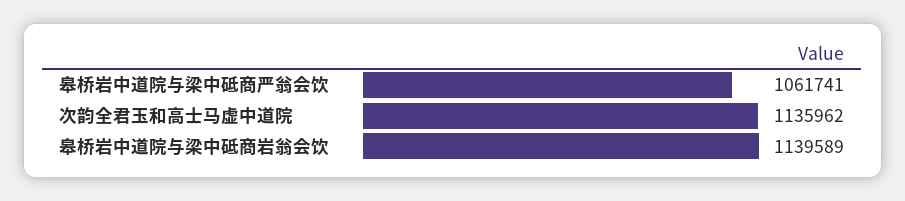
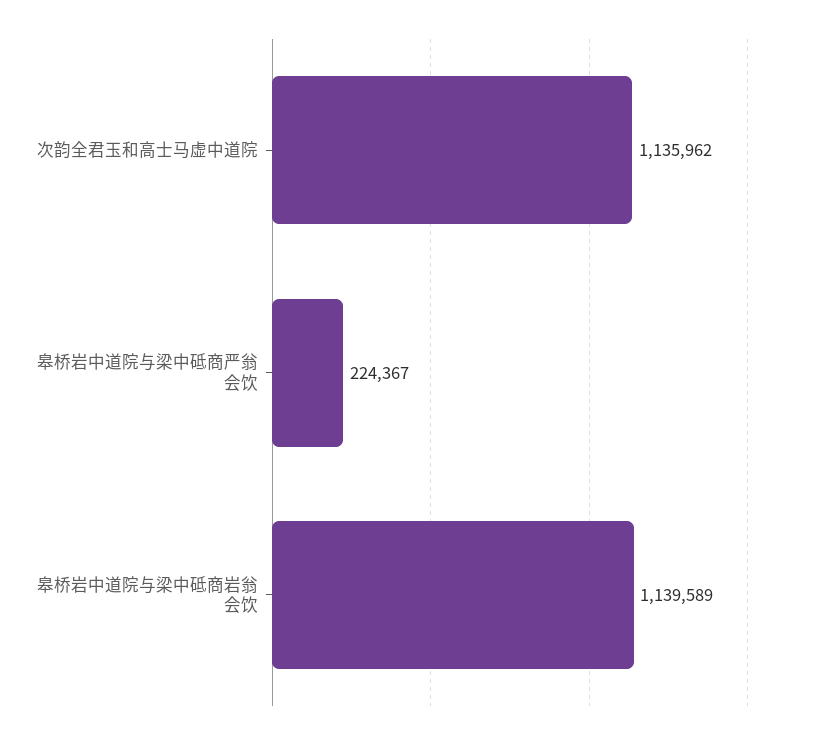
  {
-   "皋桥岩中道院与梁中砥商严翁会饮": 1061741,
+   "皋桥岩中道院与梁中砥商严翁会饮": 224367,
    "次韵全君玉和高士马虚中道院": 1135962,
    "皋桥岩中道院与梁中砥商岩翁会饮": 1139589
  }

